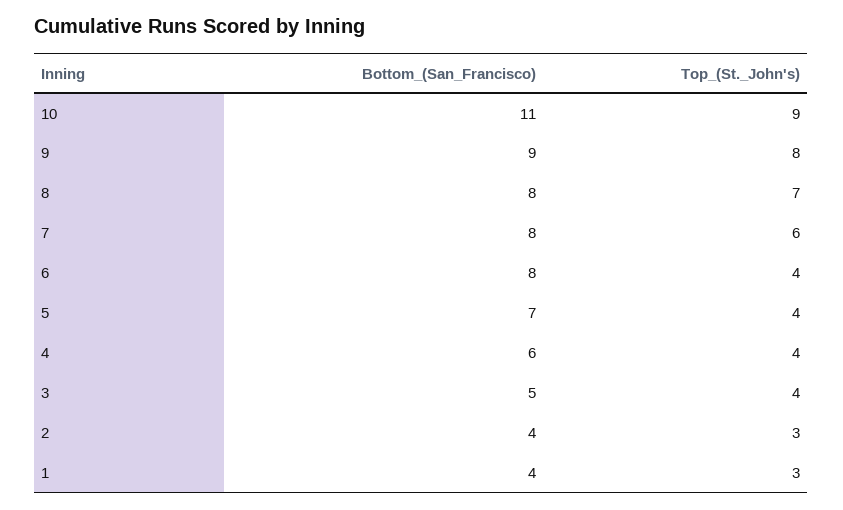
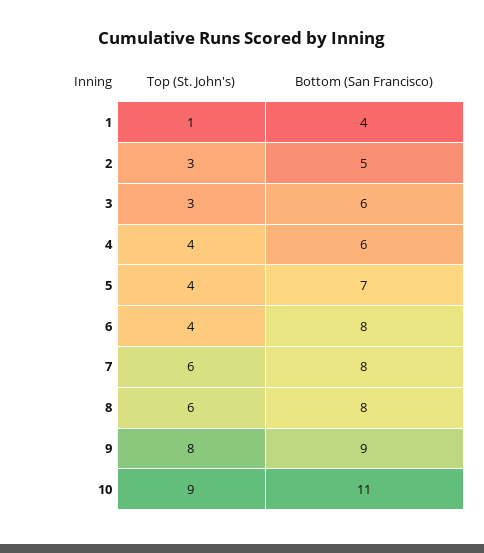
  {
    "Bottom_(San_Francisco)": {
      "10": 11,
      "9": 9,
      "8": 8,
      "7": 8,
      "6": 8,
      "5": 7,
      "4": 6,
-     "3": 5,
+     "3": 6,
-     "2": 4,
+     "2": 5,
      "1": 4
    },
    "Top_(St._John's)": {
      "10": 9,
      "9": 8,
-     "8": 7,
+     "8": 6,
      "7": 6,
      "6": 4,
      "5": 4,
      "4": 4,
-     "3": 4,
+     "3": 3,
      "2": 3,
-     "1": 3
+     "1": 1
    }
  }

